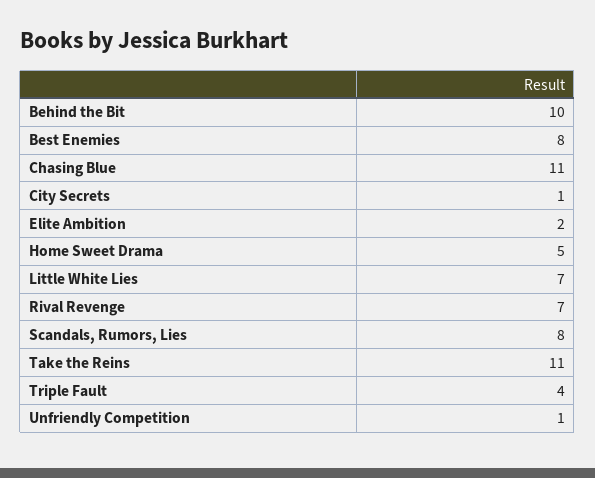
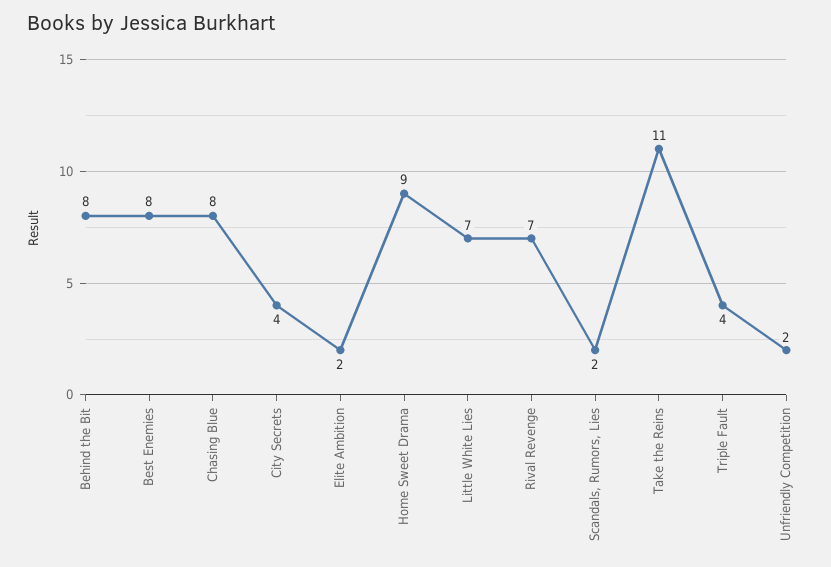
  {
-   "Behind the Bit": 10,
+   "Behind the Bit": 8,
    "Best Enemies": 8,
-   "Chasing Blue": 11,
+   "Chasing Blue": 8,
-   "City Secrets": 1,
+   "City Secrets": 4,
    "Elite Ambition": 2,
-   "Home Sweet Drama": 5,
+   "Home Sweet Drama": 9,
    "Little White Lies": 7,
    "Rival Revenge": 7,
-   "Scandals, Rumors, Lies": 8,
+   "Scandals, Rumors, Lies": 2,
    "Take the Reins": 11,
    "Triple Fault": 4,
-   "Unfriendly Competition": 1
+   "Unfriendly Competition": 2
  }

